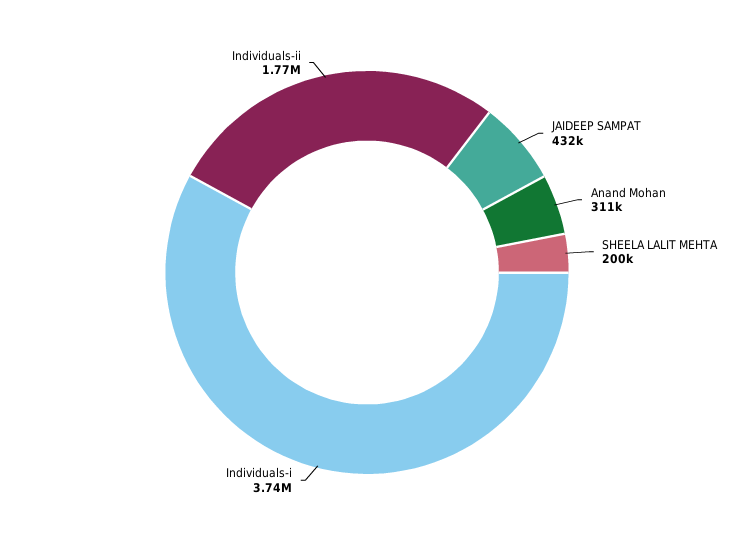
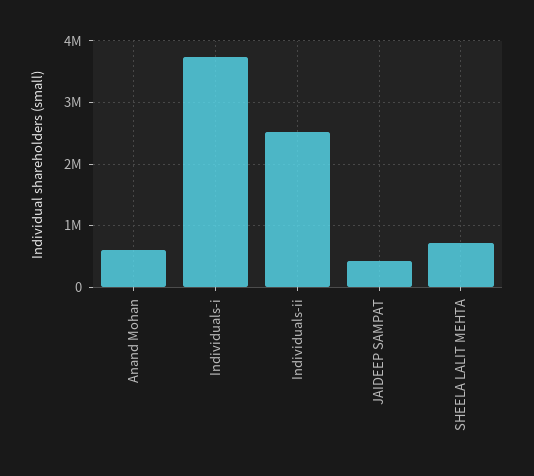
  {
    "JAIDEEP SAMPAT": 432000,
-   "Anand Mohan": 311000,
+   "Anand Mohan": 600000,
-   "SHEELA LALIT MEHTA": 200000,
+   "SHEELA LALIT MEHTA": 700000,
    "Individuals-i": 3740000,
-   "Individuals-ii": 1770000
+   "Individuals-ii": 2500000
  }

